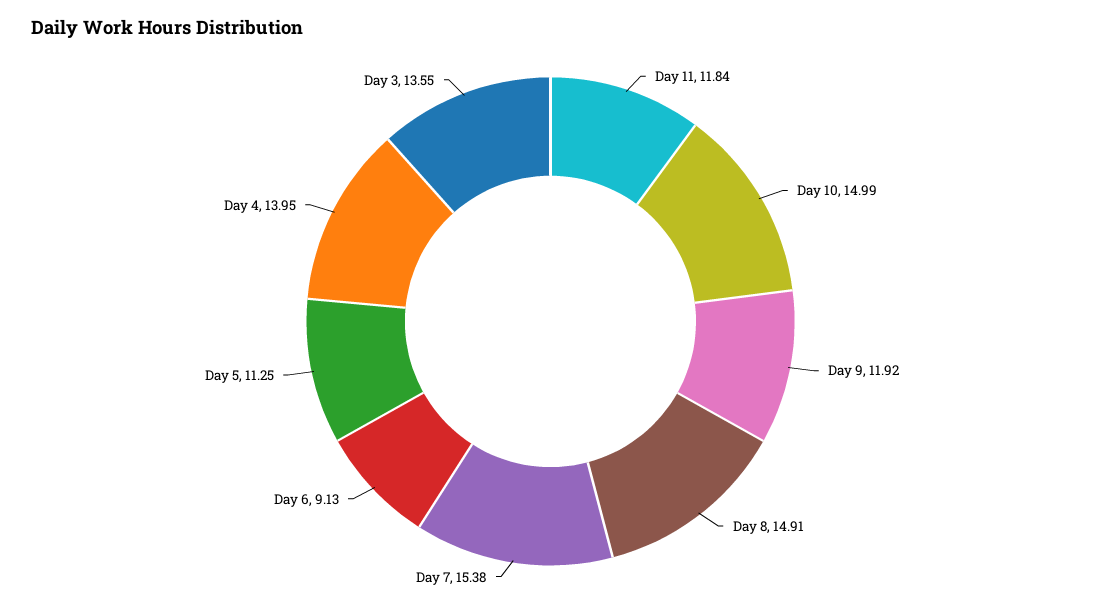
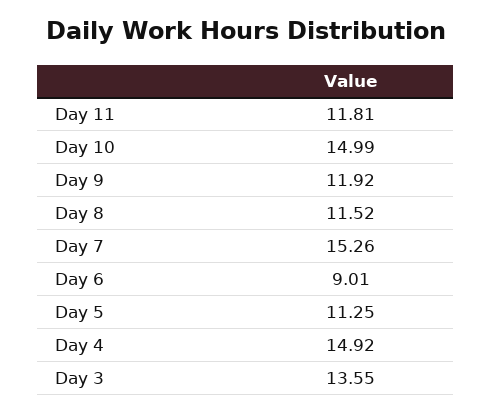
  {
-   "Day 11": 11.84,
+   "Day 11": 11.81,
    "Day 10": 14.99,
    "Day 9": 11.92,
-   "Day 8": 14.91,
+   "Day 8": 11.52,
-   "Day 7": 15.38,
+   "Day 7": 15.26,
-   "Day 6": 9.13,
+   "Day 6": 9.01,
    "Day 5": 11.25,
-   "Day 4": 13.95,
+   "Day 4": 14.92,
    "Day 3": 13.55
  }

